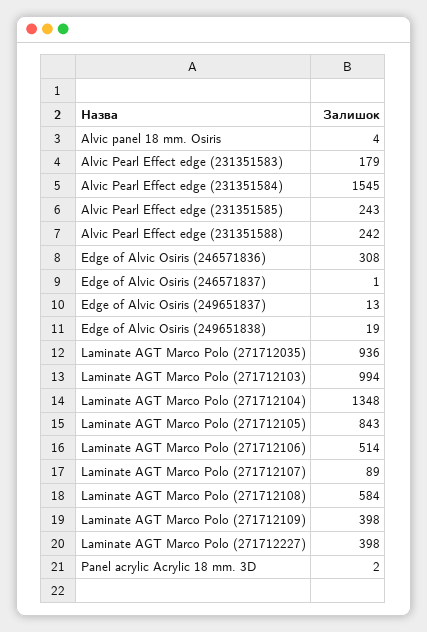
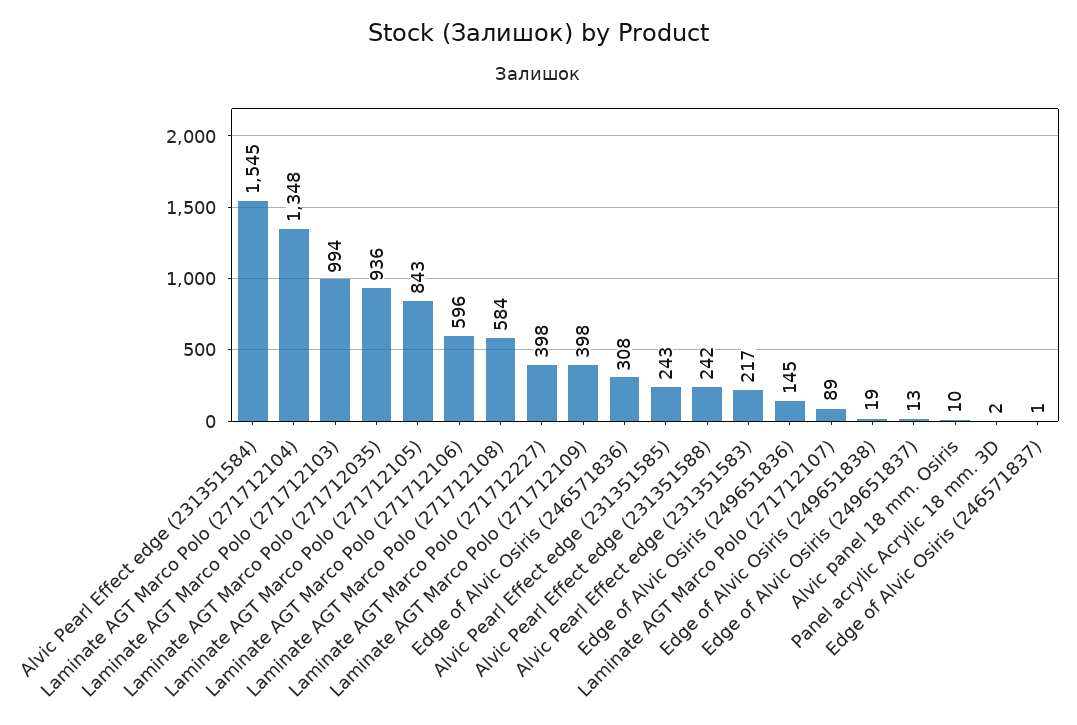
  {
-   "Alvic panel 18 mm. Osiris": 4,
+   "Alvic panel 18 mm. Osiris": 10,
-   "Alvic Pearl Effect edge (231351583)": 179,
+   "Alvic Pearl Effect edge (231351583)": 217,
    "Alvic Pearl Effect edge (231351584)": 1545,
    "Alvic Pearl Effect edge (231351585)": 243,
    "Alvic Pearl Effect edge (231351588)": 242,
    "Edge of Alvic Osiris (246571836)": 308,
    "Edge of Alvic Osiris (246571837)": 1,
    "Edge of Alvic Osiris (249651837)": 13,
    "Edge of Alvic Osiris (249651838)": 19,
    "Laminate AGT Marco Polo (271712035)": 936,
    "Laminate AGT Marco Polo (271712103)": 994,
    "Laminate AGT Marco Polo (271712104)": 1348,
    "Laminate AGT Marco Polo (271712105)": 843,
-   "Laminate AGT Marco Polo (271712106)": 514,
+   "Laminate AGT Marco Polo (271712106)": 596,
    "Laminate AGT Marco Polo (271712107)": 89,
    "Laminate AGT Marco Polo (271712108)": 584,
    "Laminate AGT Marco Polo (271712109)": 398,
    "Laminate AGT Marco Polo (271712227)": 398,
-   "Panel acrylic Acrylic 18 mm. 3D": 2
+   "Panel acrylic Acrylic 18 mm. 3D": 2,
+   "Edge of Alvic Osiris (249651836)": 145
  }

